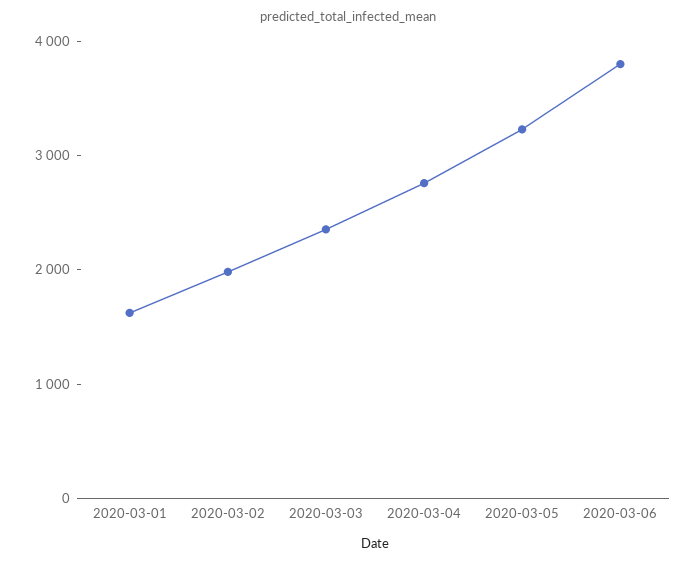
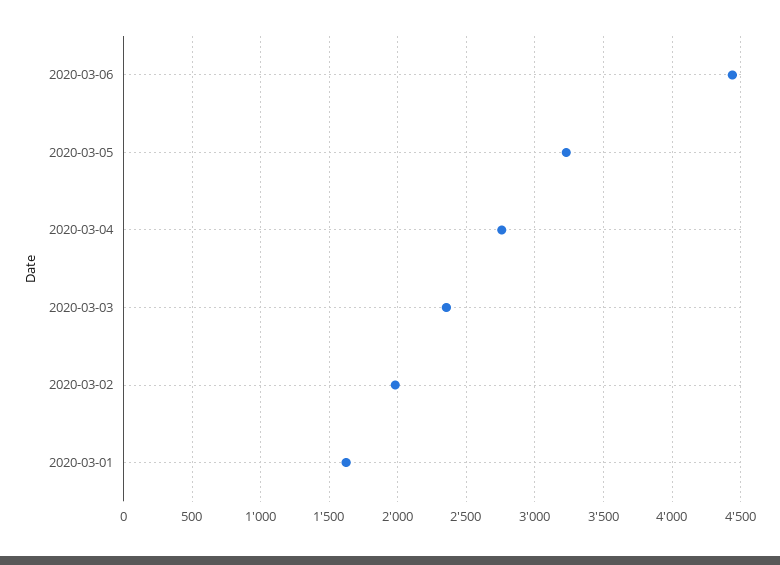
  {
    "2020-03-01": 1600,
    "2020-03-02": 2000,
    "2020-03-03": 2350,
    "2020-03-04": 2750,
    "2020-03-05": 3250,
-   "2020-03-06": 3800
+   "2020-03-06": 4450
  }

